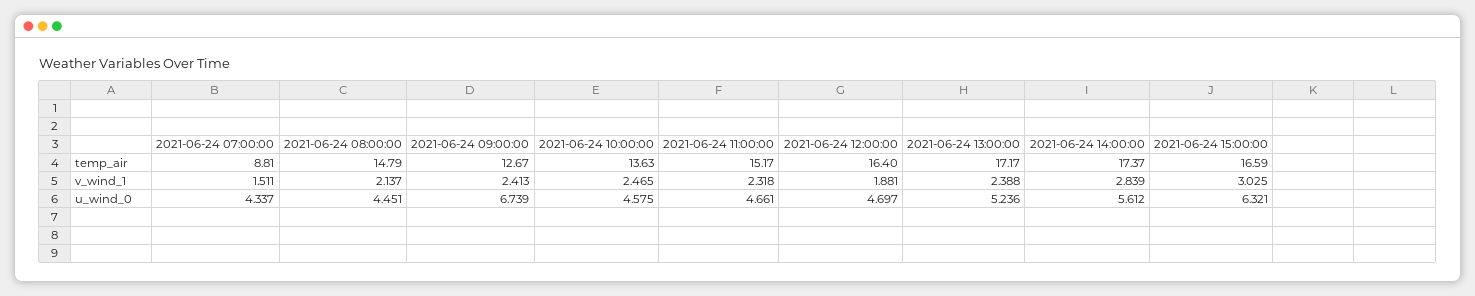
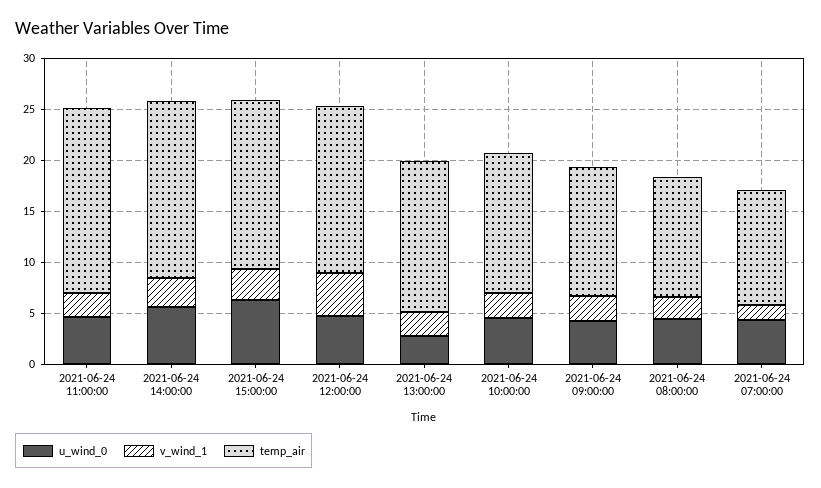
  {
    "temp_air": {
-     "2021-06-24 07:00:00": 8.81,
+     "2021-06-24 07:00:00": 11,
-     "2021-06-24 08:00:00": 14.79,
+     "2021-06-24 08:00:00": 12,
      "2021-06-24 09:00:00": 12.67,
      "2021-06-24 10:00:00": 13.63,
-     "2021-06-24 11:00:00": 15.17,
+     "2021-06-24 11:00:00": 18,
      "2021-06-24 12:00:00": 16.4,
-     "2021-06-24 13:00:00": 17.17,
+     "2021-06-24 13:00:00": 15,
      "2021-06-24 14:00:00": 17.37,
      "2021-06-24 15:00:00": 16.59
    },
    "v_wind_1": {
      "2021-06-24 07:00:00": 1.511,
      "2021-06-24 08:00:00": 2.137,
      "2021-06-24 09:00:00": 2.413,
      "2021-06-24 10:00:00": 2.465,
      "2021-06-24 11:00:00": 2.318,
-     "2021-06-24 12:00:00": 1.881,
+     "2021-06-24 12:00:00": 4,
      "2021-06-24 13:00:00": 2.388,
      "2021-06-24 14:00:00": 2.839,
      "2021-06-24 15:00:00": 3.025
    },
    "u_wind_0": {
      "2021-06-24 07:00:00": 4.337,
      "2021-06-24 08:00:00": 4.451,
-     "2021-06-24 09:00:00": 6.739,
+     "2021-06-24 09:00:00": 4,
      "2021-06-24 10:00:00": 4.575,
      "2021-06-24 11:00:00": 4.661,
      "2021-06-24 12:00:00": 4.697,
-     "2021-06-24 13:00:00": 5.236,
+     "2021-06-24 13:00:00": 3,
      "2021-06-24 14:00:00": 5.612,
      "2021-06-24 15:00:00": 6.321
    }
  }

